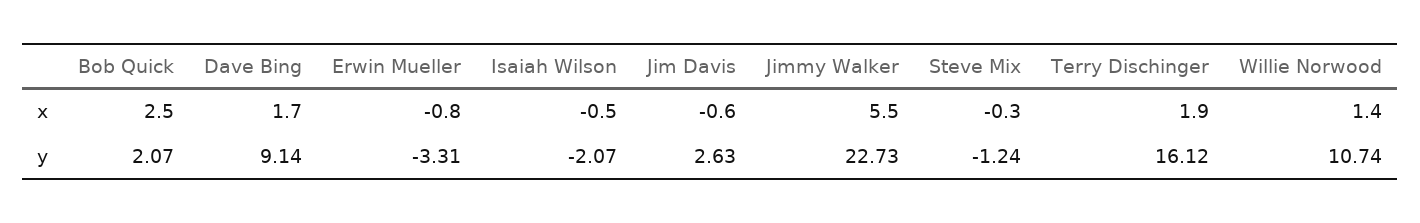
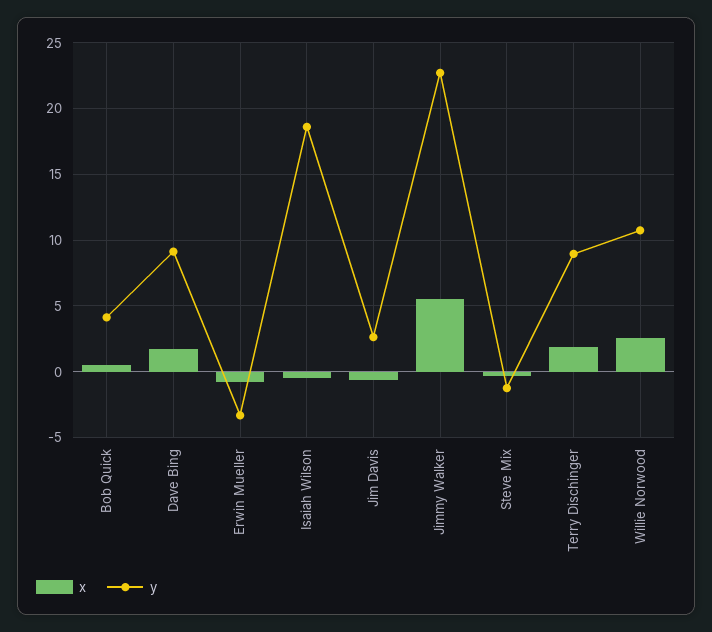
  {
    "x": {
-     "Bob Quick": 2.5,
+     "Bob Quick": 0.5,
      "Dave Bing": 1.7,
      "Erwin Mueller": -0.8,
      "Isaiah Wilson": -0.5,
      "Jim Davis": -0.6,
      "Jimmy Walker": 5.5,
      "Steve Mix": -0.3,
      "Terry Dischinger": 1.9,
-     "Willie Norwood": 1.4
+     "Willie Norwood": 2.5
    },
    "y": {
-     "Bob Quick": 2.07,
+     "Bob Quick": 4,
      "Dave Bing": 9.14,
      "Erwin Mueller": -3.31,
-     "Isaiah Wilson": -2.07,
+     "Isaiah Wilson": 18.5,
      "Jim Davis": 2.63,
      "Jimmy Walker": 22.73,
      "Steve Mix": -1.24,
-     "Terry Dischinger": 16.12,
+     "Terry Dischinger": 9,
      "Willie Norwood": 10.74
    }
  }

